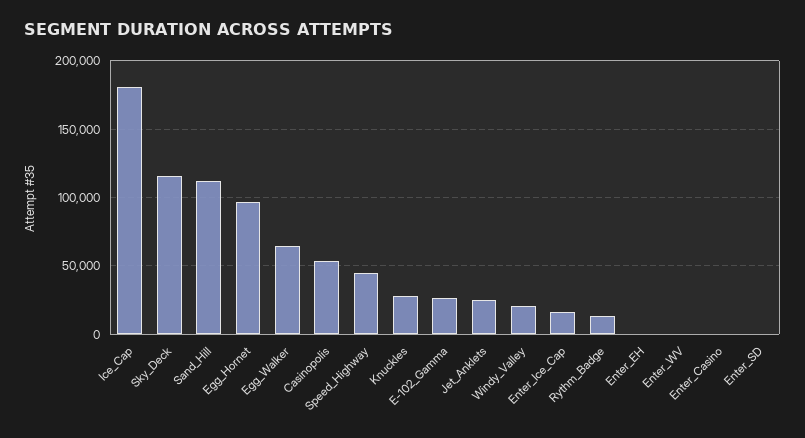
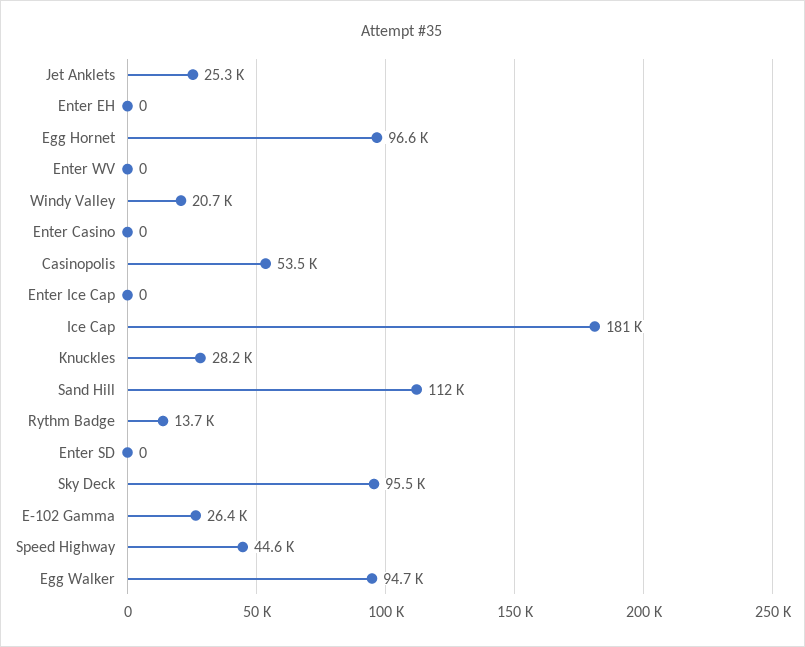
  {
    "Ice_Cap": 181000,
-   "Sky_Deck": 115000,
+   "Sky_Deck": 95500,
    "Sand_Hill": 112000,
    "Egg_Hornet": 96600,
-   "Egg_Walker": 65000,
+   "Egg_Walker": 94700,
    "Casinopolis": 53500,
    "Speed_Highway": 44600,
    "Knuckles": 28200,
    "E-102_Gamma": 26400,
    "Jet_Anklets": 25300,
    "Windy_Valley": 20700,
-   "Enter_Ice_Cap": 15000,
+   "Enter_Ice_Cap": 0,
    "Rythm_Badge": 13700,
    "Enter_EH": 0,
    "Enter_WV": 0,
    "Enter_Casino": 0,
    "Enter_SD": 0
  }

